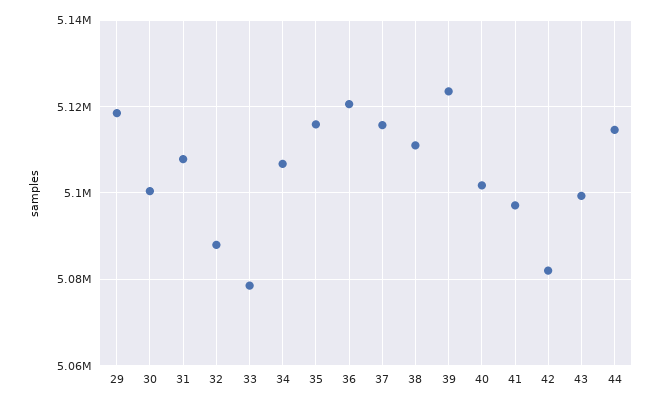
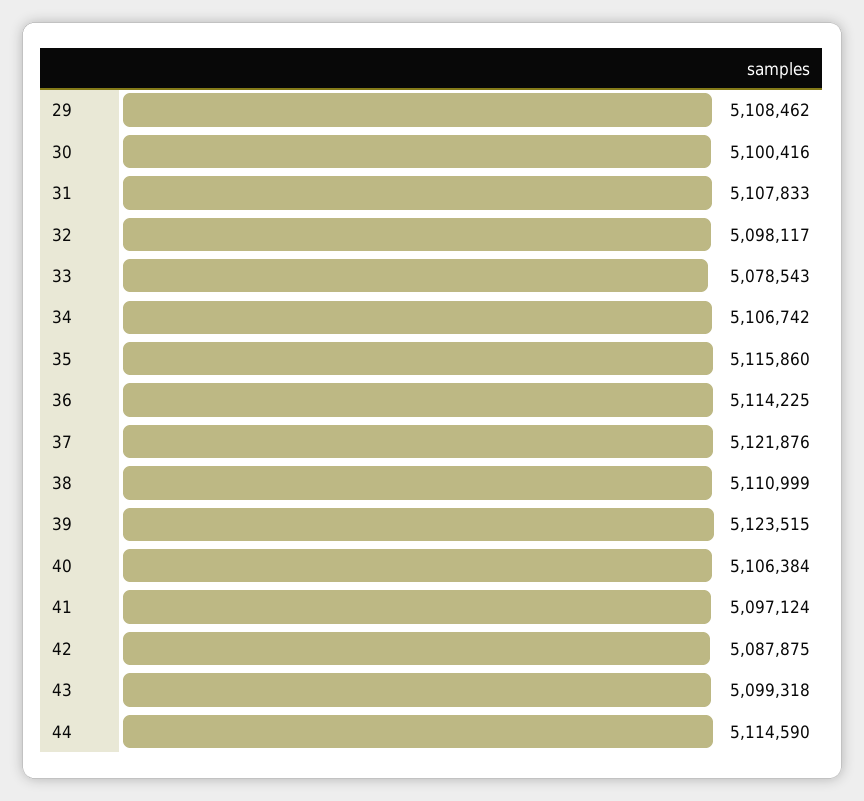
  {
-   "29": 5118000,
+   "29": 5108462,
    "30": 5100416,
    "31": 5107833,
-   "32": 5088000,
+   "32": 5098117,
    "33": 5078543,
    "34": 5106742,
    "35": 5115860,
-   "36": 5120000,
+   "36": 5114225,
-   "37": 5116000,
+   "37": 5121876,
    "38": 5110999,
    "39": 5123515,
-   "40": 5102000,
+   "40": 5106384,
    "41": 5097124,
-   "42": 5082000,
+   "42": 5087875,
    "43": 5099318,
    "44": 5114590
  }

